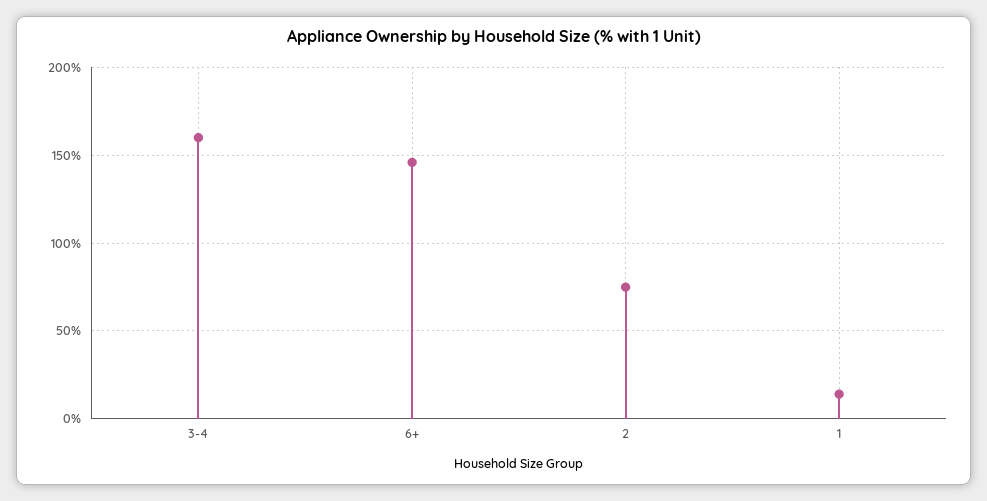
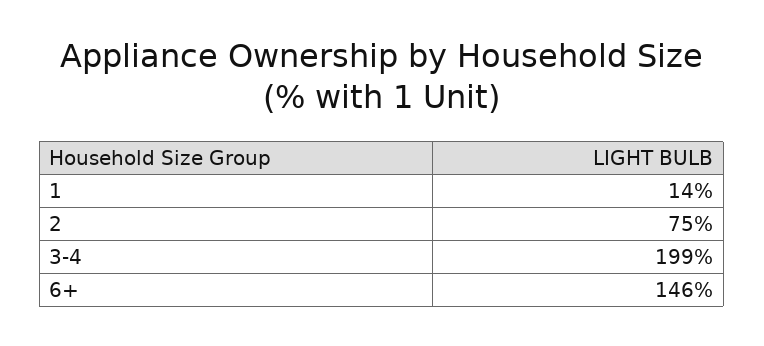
  {
-   "3-4": 160,
+   "3-4": 199,
    "6+": 146,
    "2": 75,
    "1": 14
  }

